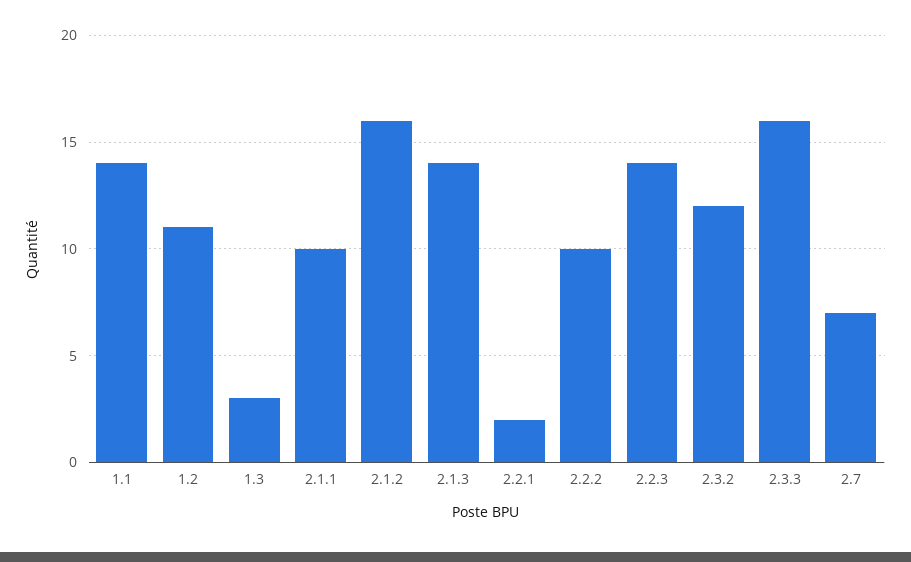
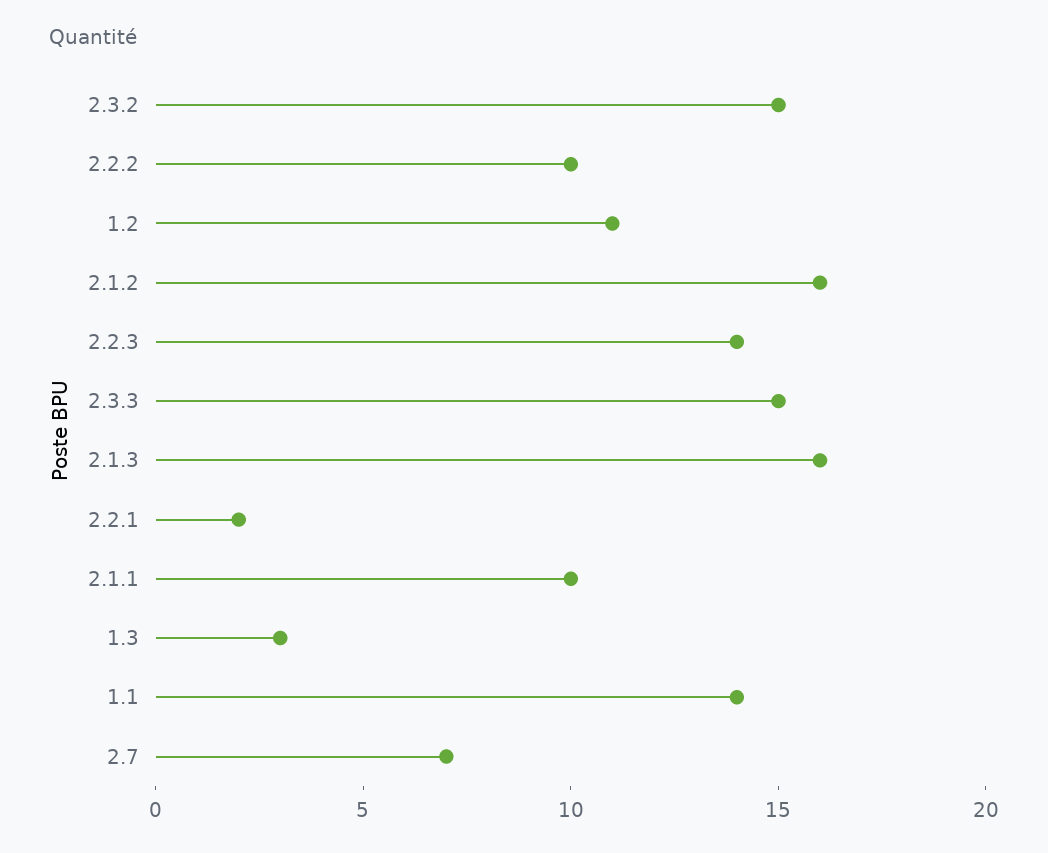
  {
    "1.1": 14,
    "1.2": 11,
    "1.3": 3,
    "2.1.1": 10,
    "2.1.2": 16,
-   "2.1.3": 14,
+   "2.1.3": 16,
    "2.2.1": 2,
    "2.2.2": 10,
    "2.2.3": 14,
-   "2.3.2": 12,
+   "2.3.2": 15,
-   "2.3.3": 16,
+   "2.3.3": 15,
    "2.7": 7
  }

